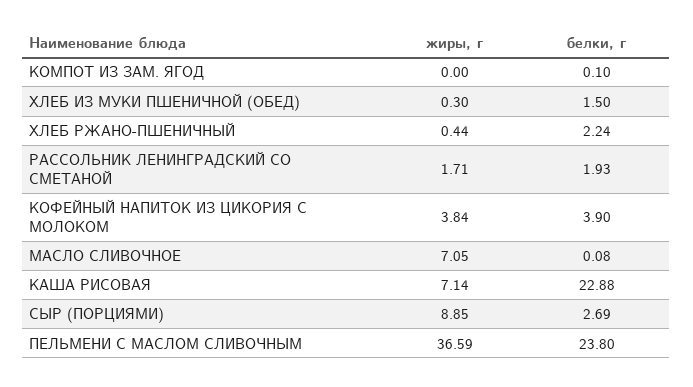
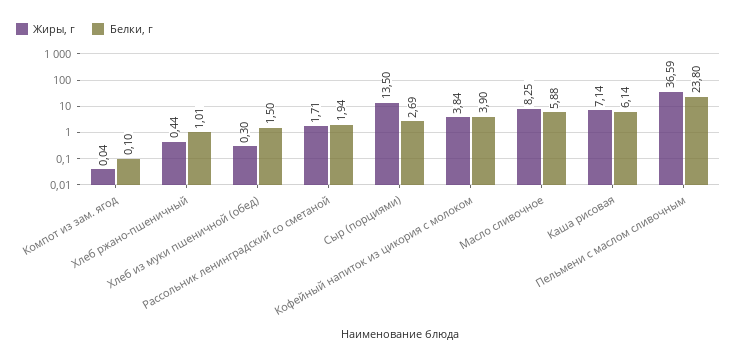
  {
    "жиры, г": {
-     "КОМПОТ ИЗ ЗАМ. ЯГОД": 0,
+     "КОМПОТ ИЗ ЗАМ. ЯГОД": 0.04,
      "ХЛЕБ ИЗ МУКИ ПШЕНИЧНОЙ (ОБЕД)": 0.3,
      "ХЛЕБ РЖАНО-ПШЕНИЧНЫЙ": 0.44,
      "РАССОЛЬНИК ЛЕНИНГРАДСКИЙ СО СМЕТАНОЙ": 1.71,
      "КОФЕЙНЫЙ НАПИТОК ИЗ ЦИКОРИЯ С МОЛОКОМ": 3.84,
-     "МАСЛО СЛИВОЧНОЕ": 7.05,
+     "МАСЛО СЛИВОЧНОЕ": 8.25,
      "КАША РИСОВАЯ": 7.14,
-     "СЫР (ПОРЦИЯМИ)": 8.85,
+     "СЫР (ПОРЦИЯМИ)": 13.5,
      "ПЕЛЬМЕНИ С МАСЛОМ СЛИВОЧНЫМ": 36.59
    },
    "белки, г": {
      "КОМПОТ ИЗ ЗАМ. ЯГОД": 0.1,
      "ХЛЕБ ИЗ МУКИ ПШЕНИЧНОЙ (ОБЕД)": 1.5,
-     "ХЛЕБ РЖАНО-ПШЕНИЧНЫЙ": 2.24,
+     "ХЛЕБ РЖАНО-ПШЕНИЧНЫЙ": 1.01,
-     "РАССОЛЬНИК ЛЕНИНГРАДСКИЙ СО СМЕТАНОЙ": 1.93,
+     "РАССОЛЬНИК ЛЕНИНГРАДСКИЙ СО СМЕТАНОЙ": 1.94,
      "КОФЕЙНЫЙ НАПИТОК ИЗ ЦИКОРИЯ С МОЛОКОМ": 3.9,
-     "МАСЛО СЛИВОЧНОЕ": 0.08,
+     "МАСЛО СЛИВОЧНОЕ": 5.88,
-     "КАША РИСОВАЯ": 22.88,
+     "КАША РИСОВАЯ": 6.14,
      "СЫР (ПОРЦИЯМИ)": 2.69,
      "ПЕЛЬМЕНИ С МАСЛОМ СЛИВОЧНЫМ": 23.8
    }
  }

